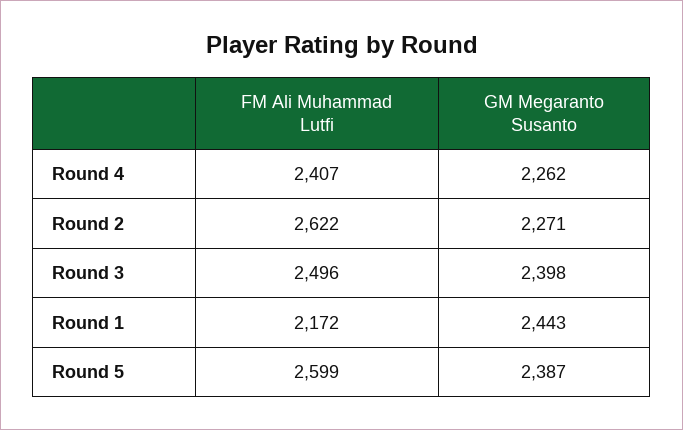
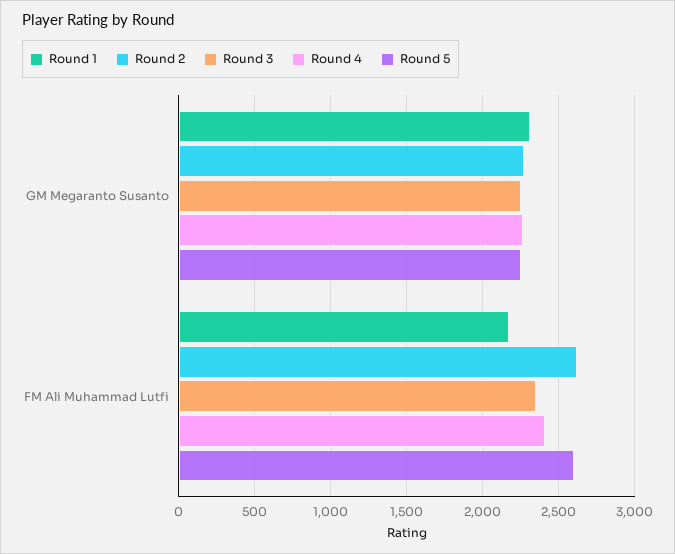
  {
    "Round 4": {
      "FM Ali Muhammad Lutfi": 2407,
      "GM Megaranto Susanto": 2262
    },
    "Round 2": {
      "FM Ali Muhammad Lutfi": 2622,
      "GM Megaranto Susanto": 2271
    },
    "Round 3": {
-     "FM Ali Muhammad Lutfi": 2496,
+     "FM Ali Muhammad Lutfi": 2350,
-     "GM Megaranto Susanto": 2398
+     "GM Megaranto Susanto": 2250
    },
    "Round 1": {
      "FM Ali Muhammad Lutfi": 2172,
-     "GM Megaranto Susanto": 2443
+     "GM Megaranto Susanto": 2300
    },
    "Round 5": {
      "FM Ali Muhammad Lutfi": 2599,
-     "GM Megaranto Susanto": 2387
+     "GM Megaranto Susanto": 2250
    }
  }

